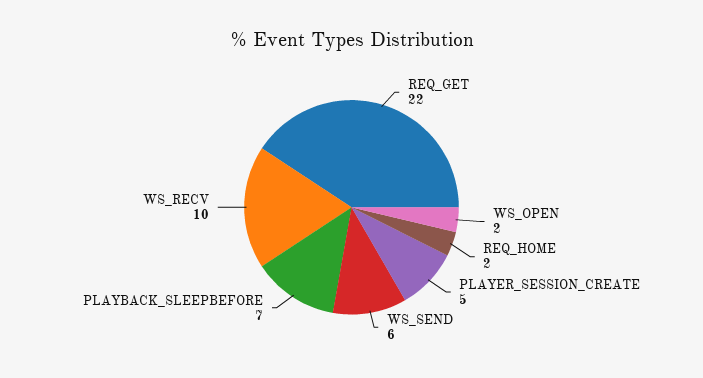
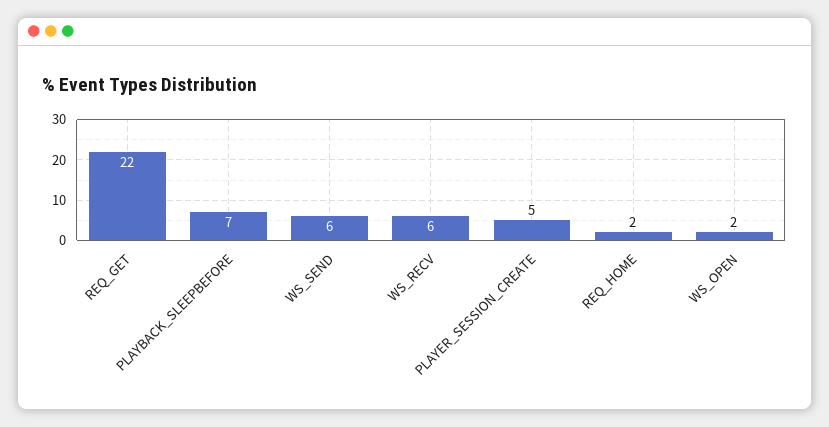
  {
    "REQ_GET": 22,
    "WS_OPEN": 2,
    "REQ_HOME": 2,
    "PLAYER_SESSION_CREATE": 5,
    "WS_SEND": 6,
    "PLAYBACK_SLEEPBEFORE": 7,
-   "WS_RECV": 10
+   "WS_RECV": 6
  }

